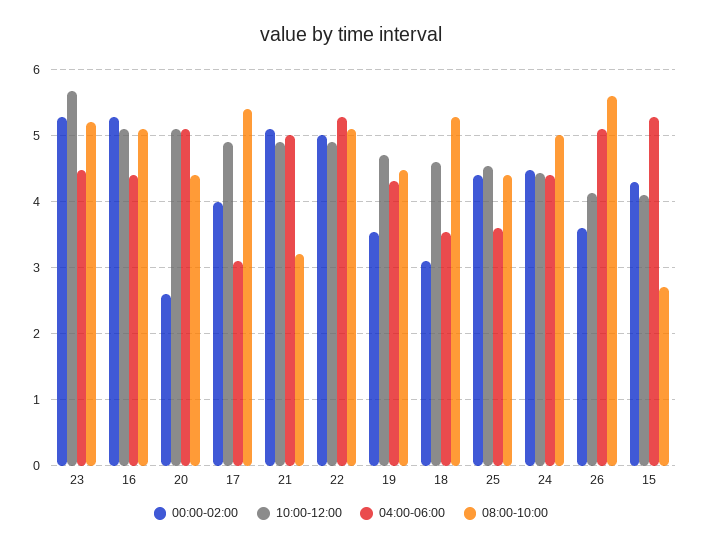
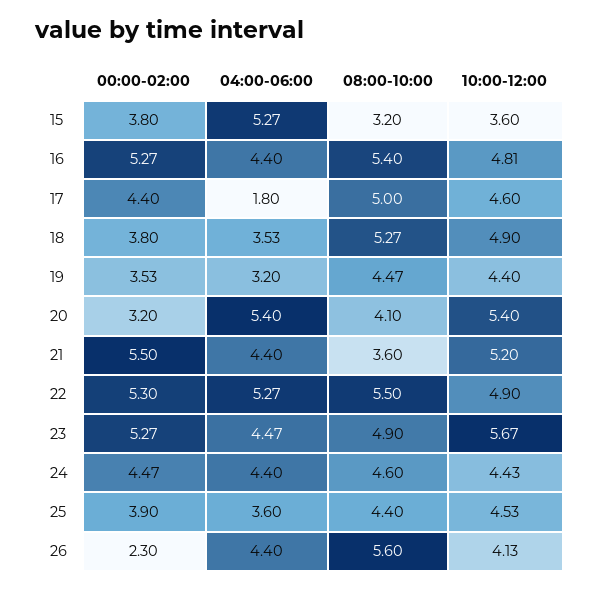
  {
    "00:00-02:00": {
      "23": 5.27,
      "16": 5.27,
-     "20": 2.6,
+     "20": 3.2,
-     "17": 4,
+     "17": 4.4,
-     "21": 5.1,
+     "21": 5.5,
-     "22": 5,
+     "22": 5.3,
      "19": 3.53,
-     "18": 3.1,
+     "18": 3.8,
-     "25": 4.4,
+     "25": 3.9,
      "24": 4.47,
-     "26": 3.6,
+     "26": 2.3,
-     "15": 4.3
+     "15": 3.8
    },
    "10:00-12:00": {
      "23": 5.67,
-     "16": 5.1,
+     "16": 4.81,
-     "20": 5.1,
+     "20": 5.4,
-     "17": 4.9,
+     "17": 4.6,
-     "21": 4.9,
+     "21": 5.2,
      "22": 4.9,
-     "19": 4.7,
+     "19": 4.4,
-     "18": 4.6,
+     "18": 4.9,
      "25": 4.53,
      "24": 4.43,
      "26": 4.13,
-     "15": 4.1
+     "15": 3.6
    },
    "04:00-06:00": {
      "23": 4.47,
      "16": 4.4,
-     "20": 5.1,
+     "20": 5.4,
-     "17": 3.1,
+     "17": 1.8,
-     "21": 5,
+     "21": 4.4,
      "22": 5.27,
-     "19": 4.3,
+     "19": 3.2,
      "18": 3.53,
      "25": 3.6,
      "24": 4.4,
-     "26": 5.1,
+     "26": 4.4,
      "15": 5.27
    },
    "08:00-10:00": {
-     "23": 5.2,
+     "23": 4.9,
-     "16": 5.1,
+     "16": 5.4,
-     "20": 4.4,
+     "20": 4.1,
-     "17": 5.4,
+     "17": 5,
-     "21": 3.2,
+     "21": 3.6,
-     "22": 5.1,
+     "22": 5.5,
      "19": 4.47,
      "18": 5.27,
      "25": 4.4,
-     "24": 5,
+     "24": 4.6,
      "26": 5.6,
-     "15": 2.7
+     "15": 3.2
    }
  }

